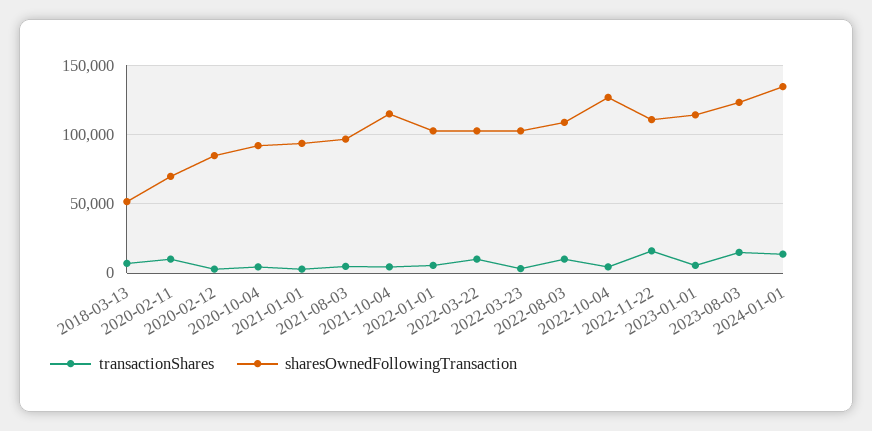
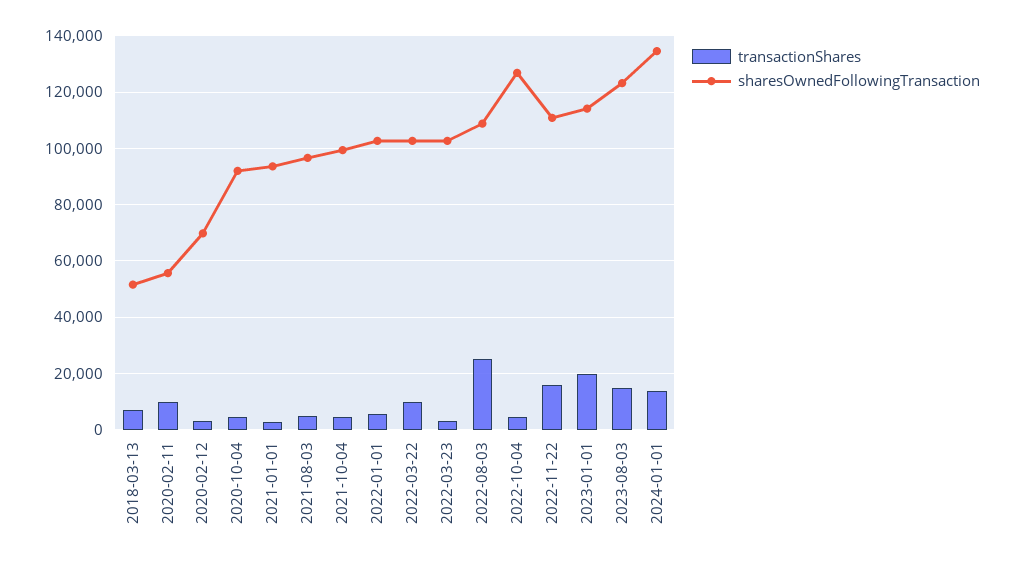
  {
    "transactionShares": {
      "2018-03-13": 7500,
      "2020-02-11": 10000,
      "2020-02-12": 2500,
      "2020-10-04": 5000,
      "2021-01-01": 2500,
      "2021-08-03": 5000,
      "2021-10-04": 5000,
      "2022-01-01": 5000,
      "2022-03-22": 10000,
      "2022-03-23": 2500,
-     "2022-08-03": 10000,
+     "2022-08-03": 25000,
      "2022-10-04": 5000,
      "2022-11-22": 15000,
-     "2023-01-01": 5000,
+     "2023-01-01": 20000,
      "2023-08-03": 15000,
      "2024-01-01": 12500
    },
    "sharesOwnedFollowingTransaction": {
      "2018-03-13": 52500,
-     "2020-02-11": 70000,
+     "2020-02-11": 55000,
-     "2020-02-12": 85000,
+     "2020-02-12": 70000,
      "2020-10-04": 92500,
      "2021-01-01": 92500,
      "2021-08-03": 97500,
-     "2021-10-04": 115000,
+     "2021-10-04": 100000,
      "2022-01-01": 102500,
      "2022-03-22": 102500,
      "2022-03-23": 102500,
      "2022-08-03": 110000,
      "2022-10-04": 127500,
      "2022-11-22": 110000,
      "2023-01-01": 115000,
      "2023-08-03": 122500,
      "2024-01-01": 135000
    }
  }

